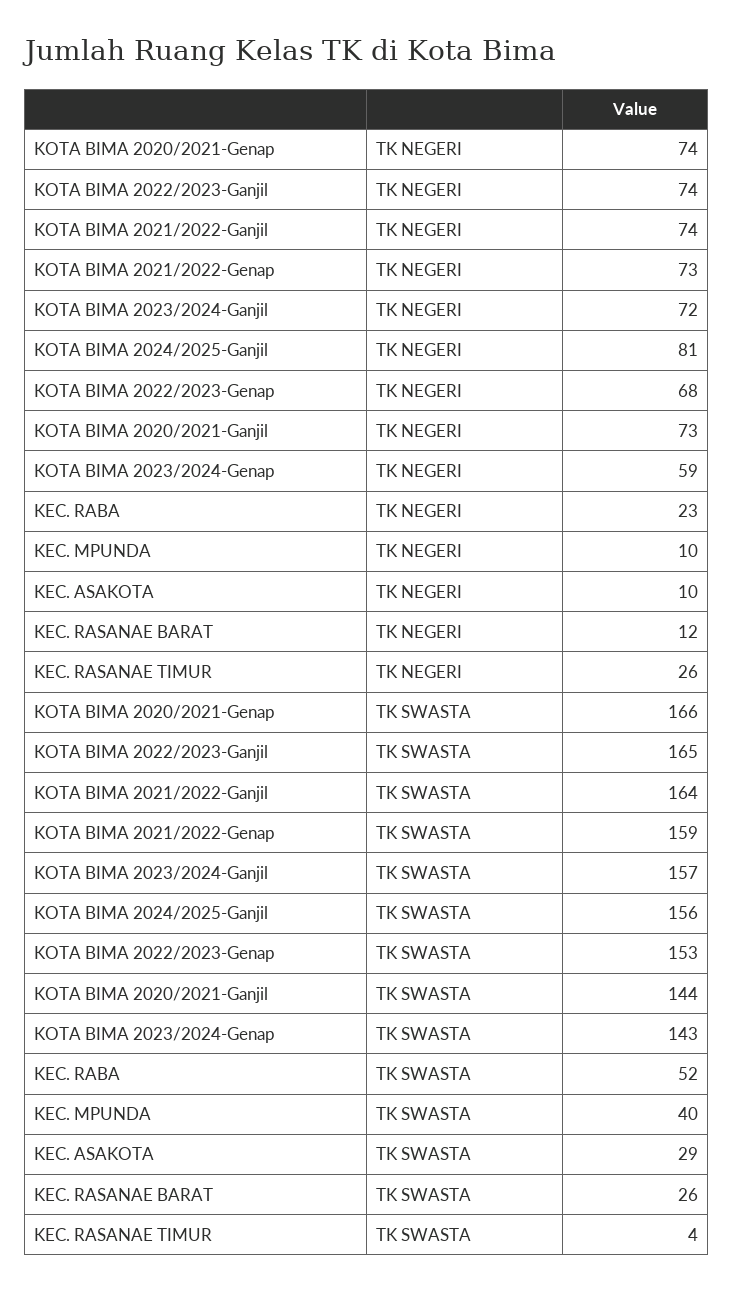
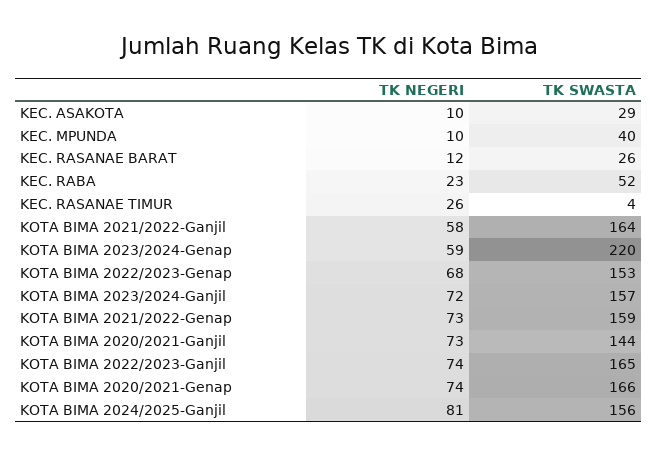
  {
    "KOTA BIMA 2020/2021-Genap": {
      "TK NEGERI": 74,
      "TK SWASTA": 166
    },
    "KOTA BIMA 2022/2023-Ganjil": {
      "TK NEGERI": 74,
      "TK SWASTA": 165
    },
    "KOTA BIMA 2021/2022-Ganjil": {
-     "TK NEGERI": 74,
+     "TK NEGERI": 58,
      "TK SWASTA": 164
    },
    "KOTA BIMA 2021/2022-Genap": {
      "TK NEGERI": 73,
      "TK SWASTA": 159
    },
    "KOTA BIMA 2023/2024-Ganjil": {
      "TK NEGERI": 72,
      "TK SWASTA": 157
    },
    "KOTA BIMA 2024/2025-Ganjil": {
      "TK NEGERI": 81,
      "TK SWASTA": 156
    },
    "KOTA BIMA 2022/2023-Genap": {
      "TK NEGERI": 68,
      "TK SWASTA": 153
    },
    "KOTA BIMA 2020/2021-Ganjil": {
      "TK NEGERI": 73,
      "TK SWASTA": 144
    },
    "KOTA BIMA 2023/2024-Genap": {
      "TK NEGERI": 59,
-     "TK SWASTA": 143
+     "TK SWASTA": 220
    },
    "KEC. RABA": {
      "TK NEGERI": 23,
      "TK SWASTA": 52
    },
    "KEC. MPUNDA": {
      "TK NEGERI": 10,
      "TK SWASTA": 40
    },
    "KEC. ASAKOTA": {
      "TK NEGERI": 10,
      "TK SWASTA": 29
    },
    "KEC. RASANAE BARAT": {
      "TK NEGERI": 12,
      "TK SWASTA": 26
    },
    "KEC. RASANAE TIMUR": {
      "TK NEGERI": 26,
      "TK SWASTA": 4
    }
  }

